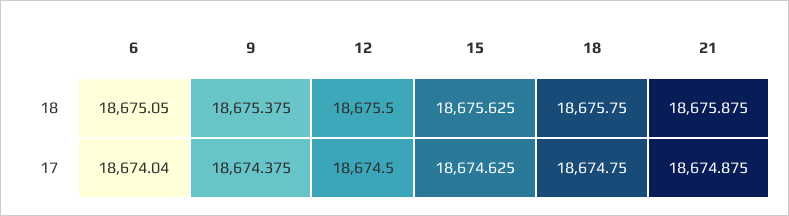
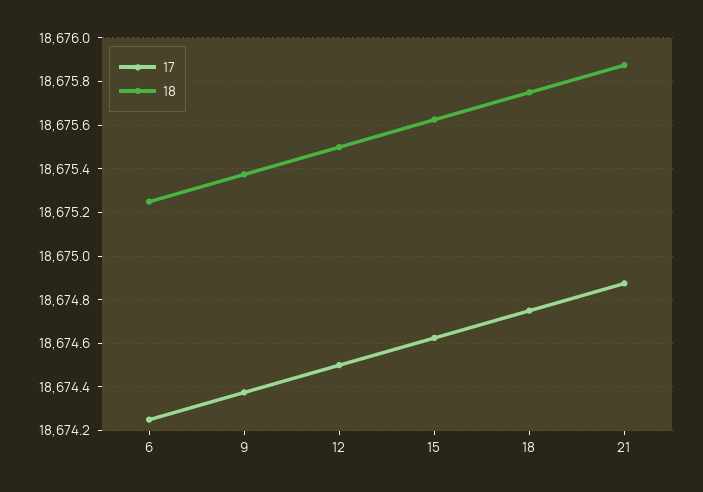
  {
    "18": {
-     "6": 18675.05,
+     "6": 18675.25,
      "9": 18675.375,
      "12": 18675.5,
      "15": 18675.625,
      "18": 18675.75,
      "21": 18675.875
    },
    "17": {
-     "6": 18674.04,
+     "6": 18674.25,
      "9": 18674.375,
      "12": 18674.5,
      "15": 18674.625,
      "18": 18674.75,
      "21": 18674.875
    }
  }

